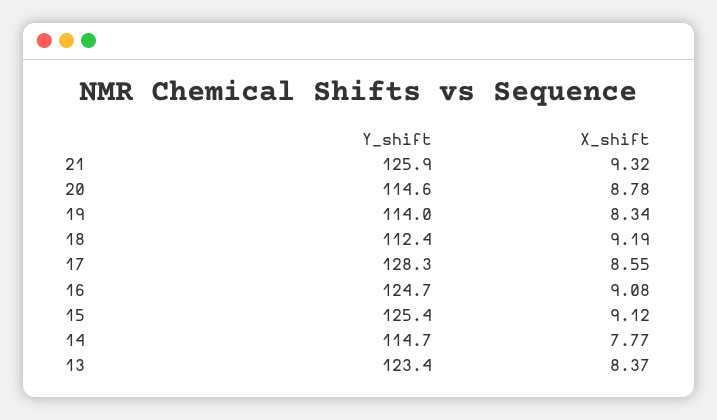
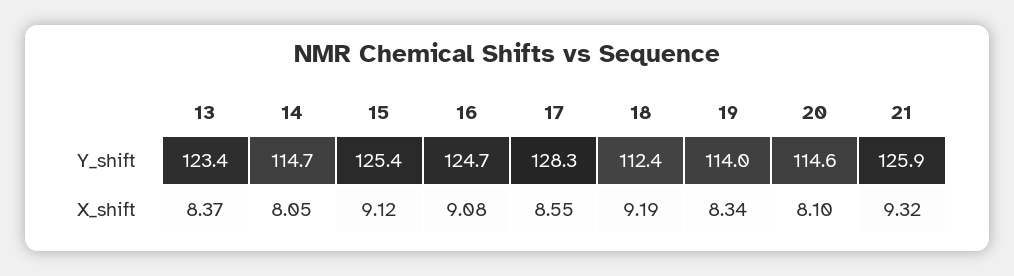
  {
    "Y_shift": {
      "21": 125.9,
      "20": 114.6,
      "19": 114,
      "18": 112.4,
      "17": 128.3,
      "16": 124.7,
      "15": 125.4,
      "14": 114.7,
      "13": 123.4
    },
    "X_shift": {
      "21": 9.32,
-     "20": 8.78,
+     "20": 8.1,
      "19": 8.34,
      "18": 9.19,
      "17": 8.55,
      "16": 9.08,
      "15": 9.12,
-     "14": 7.77,
+     "14": 8.05,
      "13": 8.37
    }
  }

